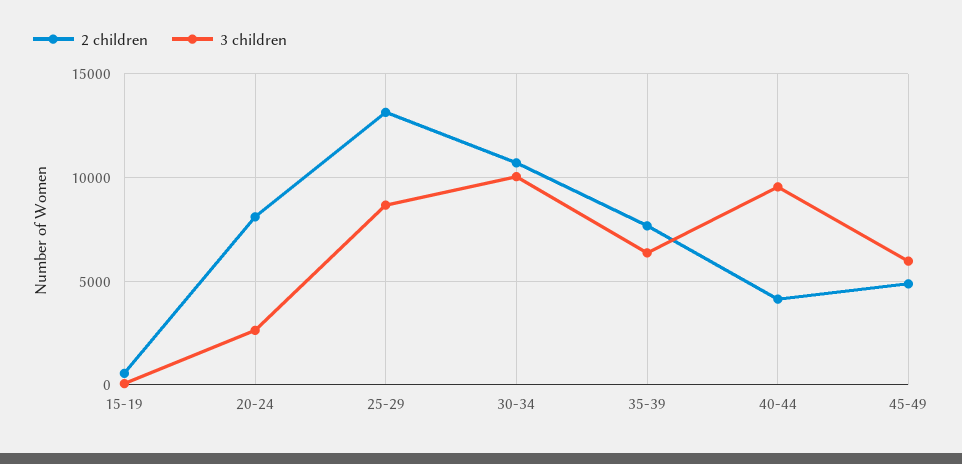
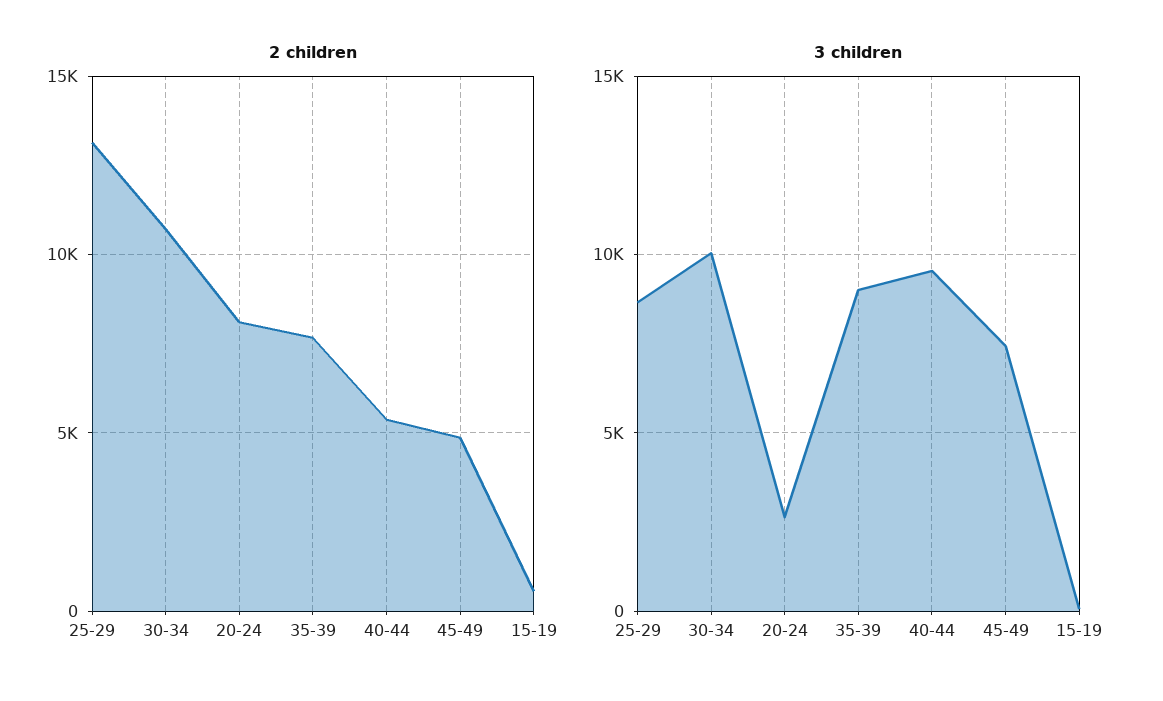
  {
    "2 children": {
      "15-19": 500,
      "20-24": 8000,
      "25-29": 13000,
      "30-34": 10500,
      "35-39": 7500,
-     "40-44": 4000,
+     "40-44": 5500,
      "45-49": 5000
    },
    "3 children": {
      "15-19": 0,
      "20-24": 2500,
      "25-29": 8500,
      "30-34": 10000,
-     "35-39": 6500,
+     "35-39": 9000,
      "40-44": 9500,
-     "45-49": 6000
+     "45-49": 7500
    }
  }

